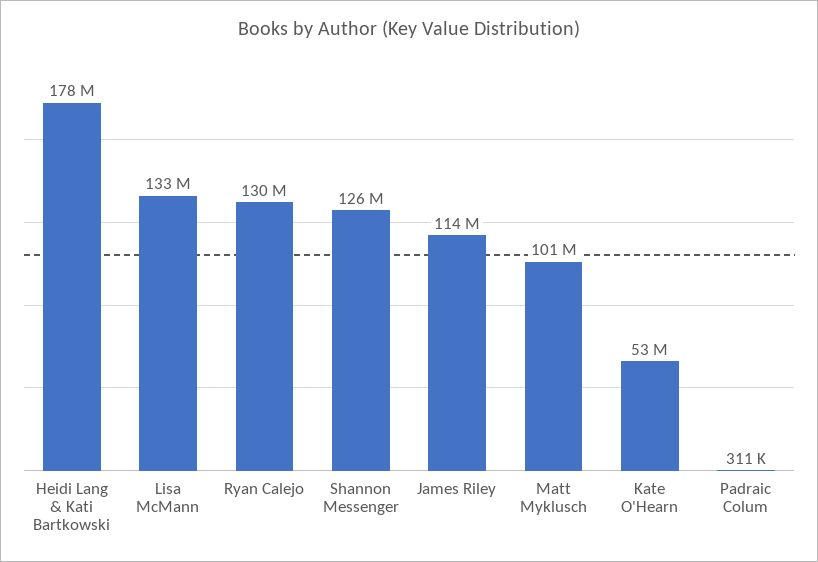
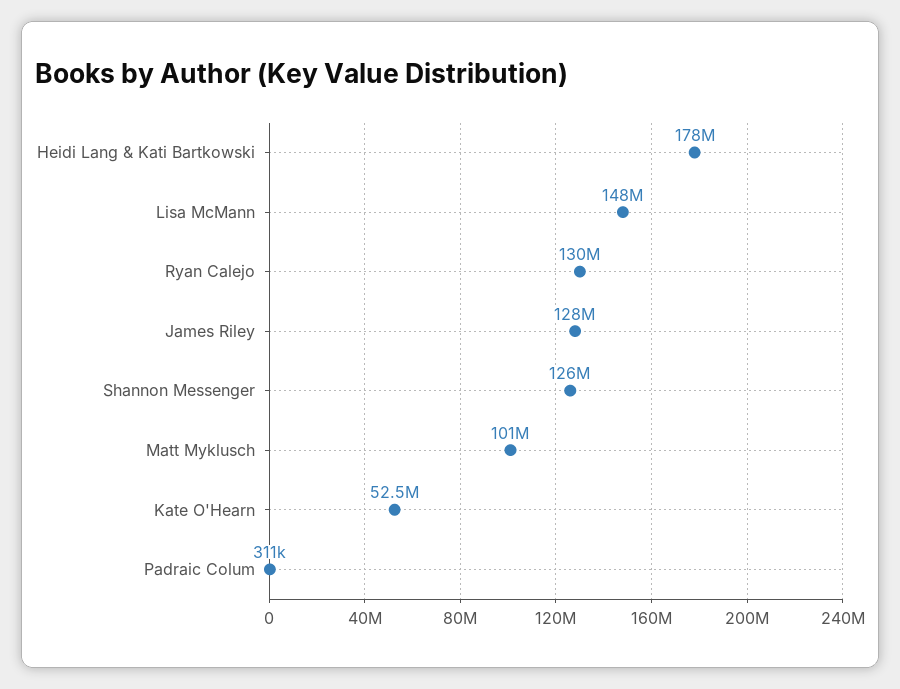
  {
    "Heidi Lang & Kati Bartkowski": 178000000,
-   "Lisa McMann": 133000000,
+   "Lisa McMann": 148000000,
    "Ryan Calejo": 130000000,
    "Shannon Messenger": 126000000,
-   "James Riley": 114000000,
+   "James Riley": 128000000,
    "Matt Myklusch": 101000000,
    "Kate O'Hearn": 52500000,
    "Padraic Colum": 311000
  }

